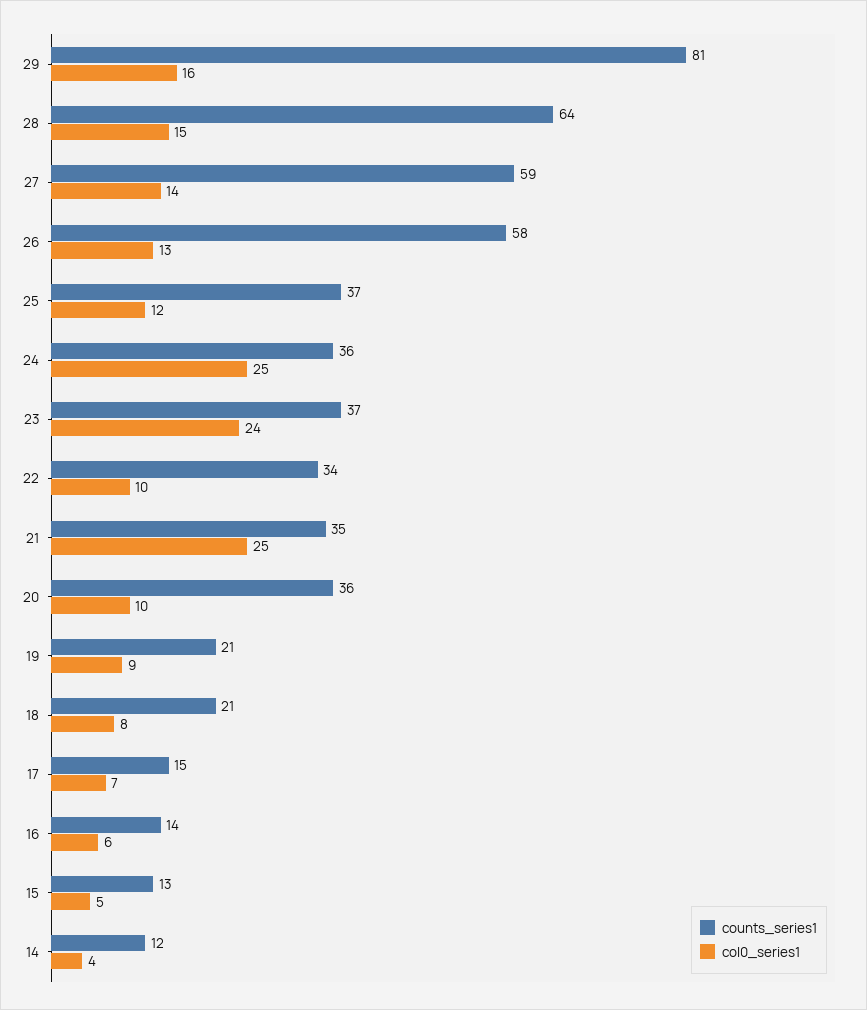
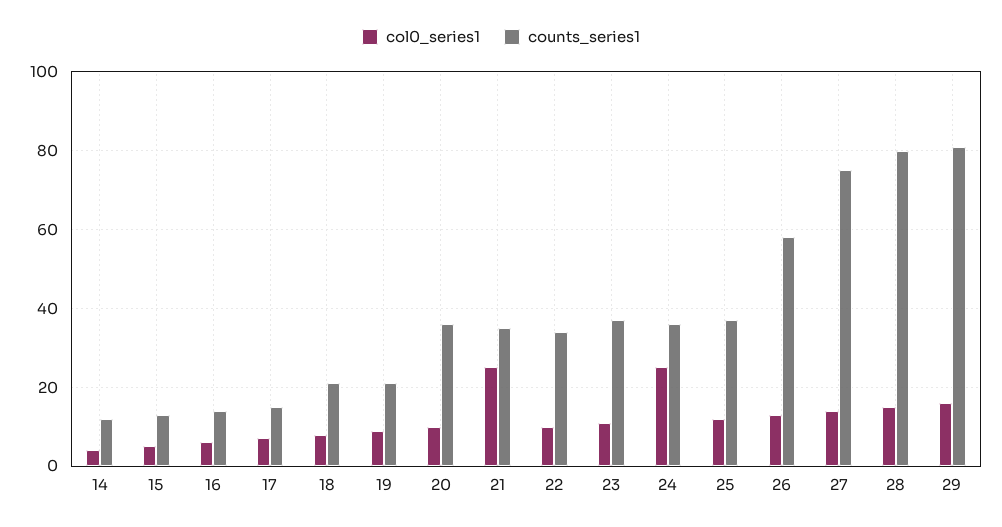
  {
    "counts_series1": {
      "29": 81,
-     "28": 64,
+     "28": 80,
-     "27": 59,
+     "27": 75,
      "26": 58,
      "25": 37,
      "24": 36,
      "23": 37,
      "22": 34,
      "21": 35,
      "20": 36,
      "19": 21,
      "18": 21,
      "17": 15,
      "16": 14,
      "15": 13,
      "14": 12
    },
    "col0_series1": {
      "29": 16,
      "28": 15,
      "27": 14,
      "26": 13,
      "25": 12,
      "24": 25,
-     "23": 24,
+     "23": 10,
      "22": 10,
      "21": 25,
      "20": 10,
      "19": 9,
      "18": 8,
      "17": 7,
      "16": 6,
      "15": 5,
      "14": 4
    }
  }

